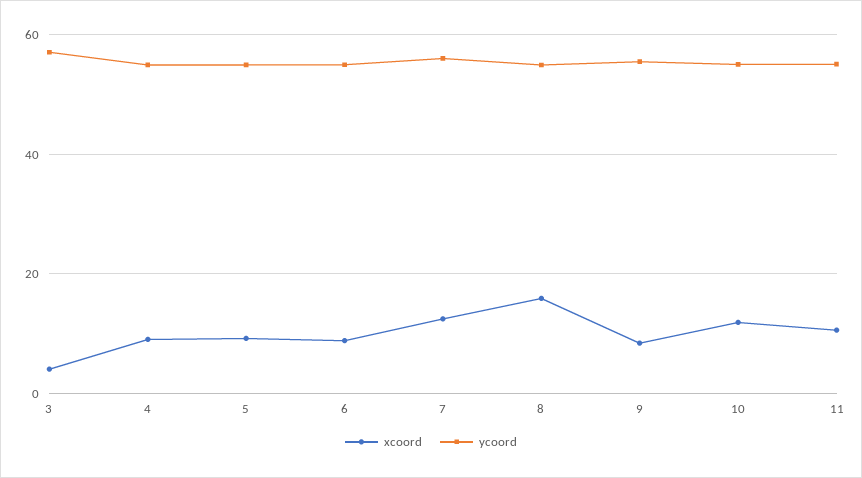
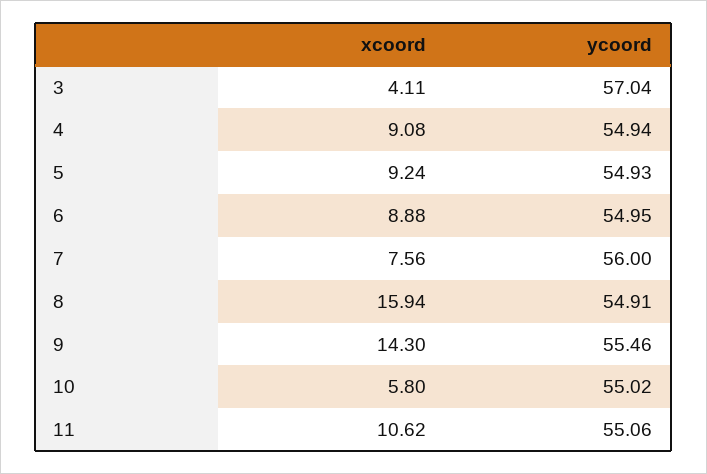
  {
    "xcoord": {
      "3": 4.11,
      "4": 9.08,
      "5": 9.24,
      "6": 8.88,
-     "7": 12,
+     "7": 7.56,
      "8": 15.94,
-     "9": 8,
+     "9": 14.3,
-     "10": 12,
+     "10": 5.8,
      "11": 10.62
    },
    "ycoord": {
      "3": 57.04,
      "4": 54.94,
      "5": 54.93,
      "6": 54.95,
      "7": 56,
      "8": 54.91,
      "9": 55.46,
      "10": 55.02,
      "11": 55.06
    }
  }

